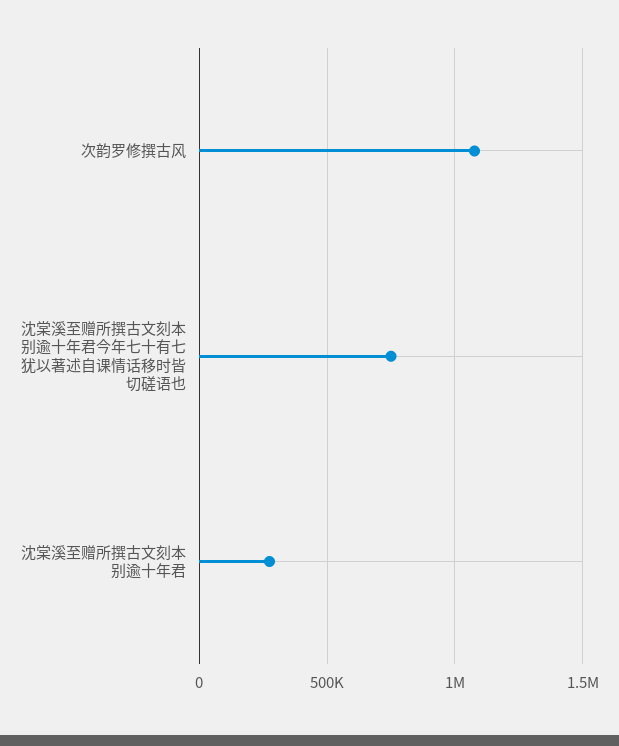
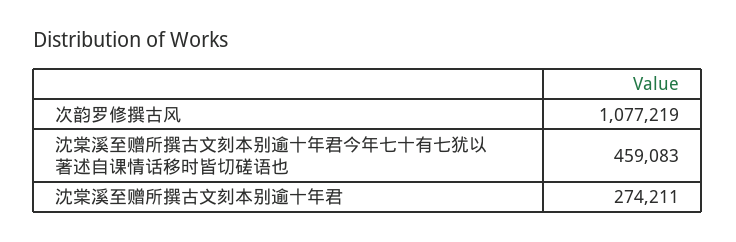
  {
    "次韵罗修撰古风": 1077219,
-   "沈棠溪至赠所撰古文刻本别逾十年君今年七十有七犹以著述自课情话移时皆切磋语也": 750000,
+   "沈棠溪至赠所撰古文刻本别逾十年君今年七十有七犹以著述自课情话移时皆切磋语也": 459083,
    "沈棠溪至赠所撰古文刻本别逾十年君": 274211
  }

